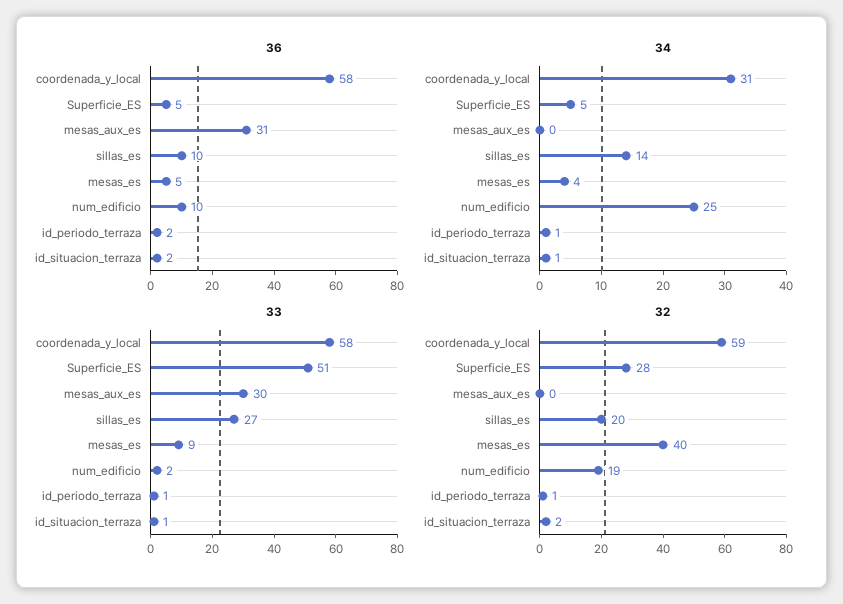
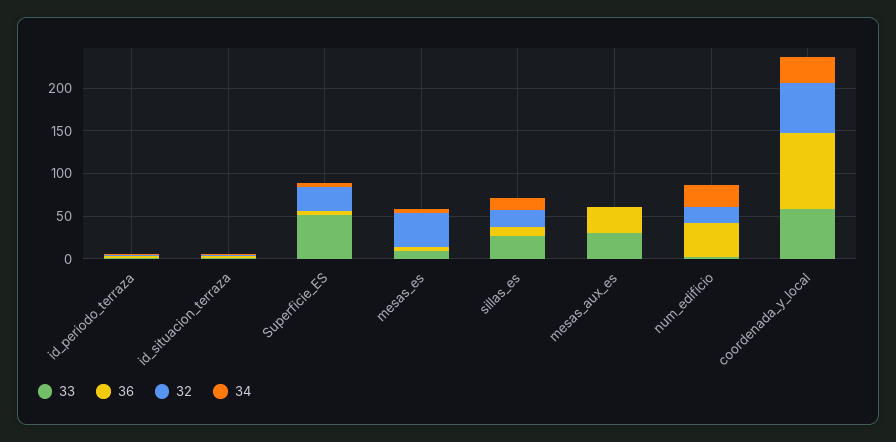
  {
    "36": {
-     "coordenada_y_local": 58,
+     "coordenada_y_local": 90,
      "Superficie_ES": 5,
      "mesas_aux_es": 31,
      "sillas_es": 10,
      "mesas_es": 5,
-     "num_edificio": 10,
+     "num_edificio": 40,
      "id_periodo_terraza": 2,
      "id_situacion_terraza": 2
    },
    "34": {
      "coordenada_y_local": 31,
      "Superficie_ES": 5,
      "mesas_aux_es": 0,
      "sillas_es": 14,
      "mesas_es": 4,
      "num_edificio": 25,
      "id_periodo_terraza": 1,
      "id_situacion_terraza": 1
    },
    "33": {
      "coordenada_y_local": 58,
      "Superficie_ES": 51,
      "mesas_aux_es": 30,
      "sillas_es": 27,
      "mesas_es": 9,
      "num_edificio": 2,
      "id_periodo_terraza": 1,
      "id_situacion_terraza": 1
    },
    "32": {
      "coordenada_y_local": 59,
      "Superficie_ES": 28,
      "mesas_aux_es": 0,
      "sillas_es": 20,
      "mesas_es": 40,
      "num_edificio": 19,
      "id_periodo_terraza": 1,
      "id_situacion_terraza": 2
    }
  }

